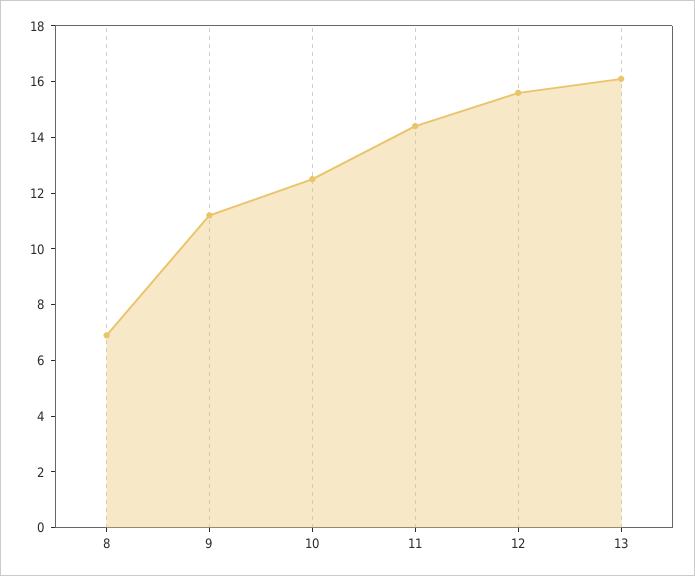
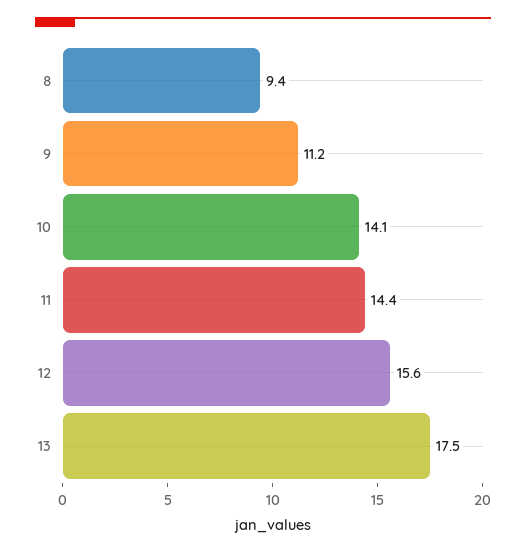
  {
-   "8": 7,
+   "8": 9.4,
    "9": 11.2,
-   "10": 12.5,
+   "10": 14.1,
    "11": 14.4,
    "12": 15.6,
-   "13": 16
+   "13": 17.5
  }

